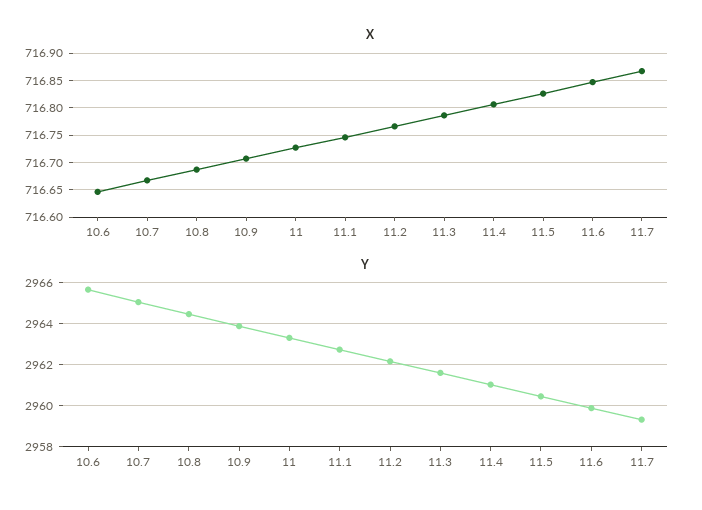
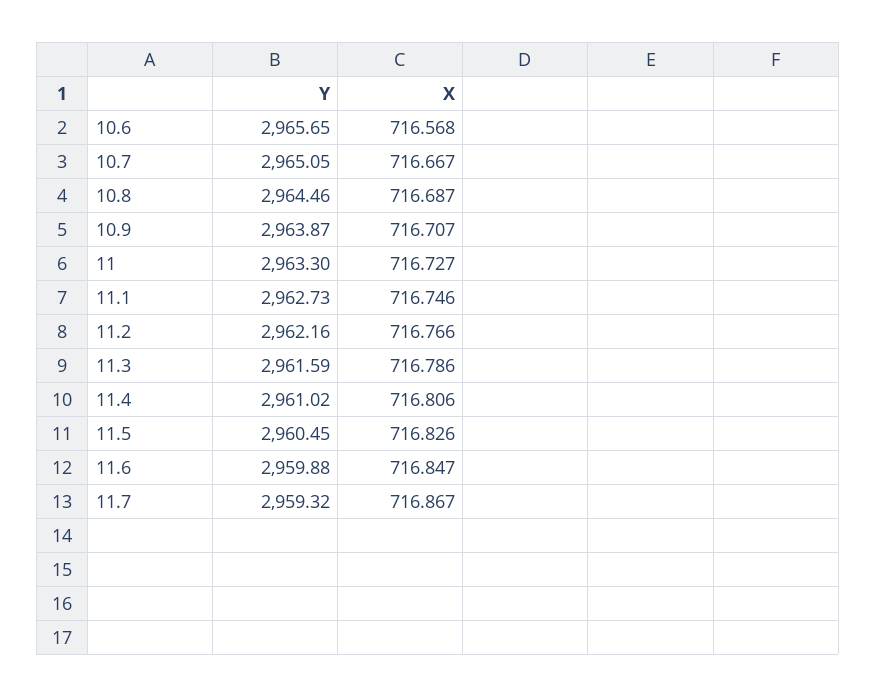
  {
    "X": {
-     "10.6": 716.65,
+     "10.6": 716.568,
      "10.7": 716.667,
      "10.8": 716.687,
      "10.9": 716.707,
      "11": 716.727,
      "11.1": 716.746,
      "11.2": 716.766,
      "11.3": 716.786,
      "11.4": 716.806,
      "11.5": 716.826,
      "11.6": 716.847,
      "11.7": 716.867
    },
    "Y": {
      "10.6": 2965.65,
      "10.7": 2965.05,
      "10.8": 2964.46,
      "10.9": 2963.87,
      "11": 2963.3,
      "11.1": 2962.73,
      "11.2": 2962.16,
      "11.3": 2961.59,
      "11.4": 2961.02,
      "11.5": 2960.45,
      "11.6": 2959.88,
      "11.7": 2959.32
    }
  }

